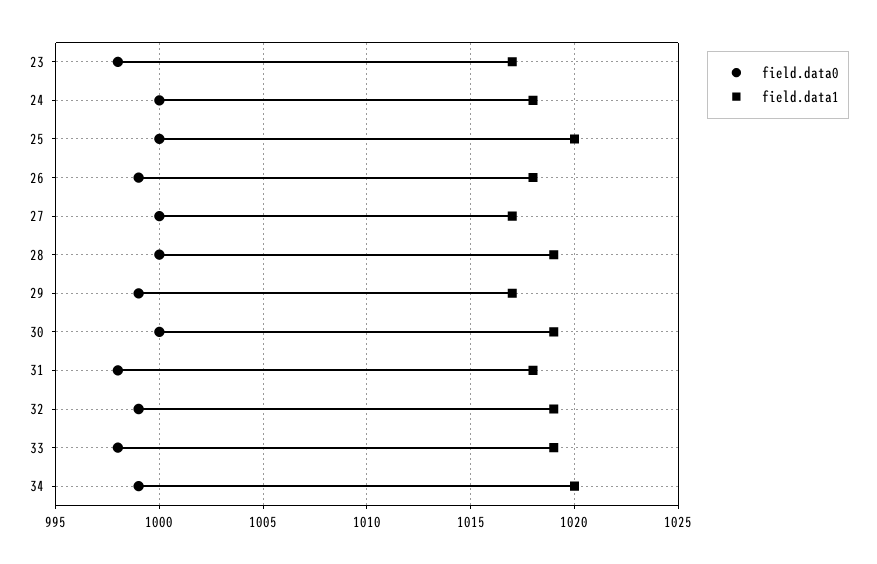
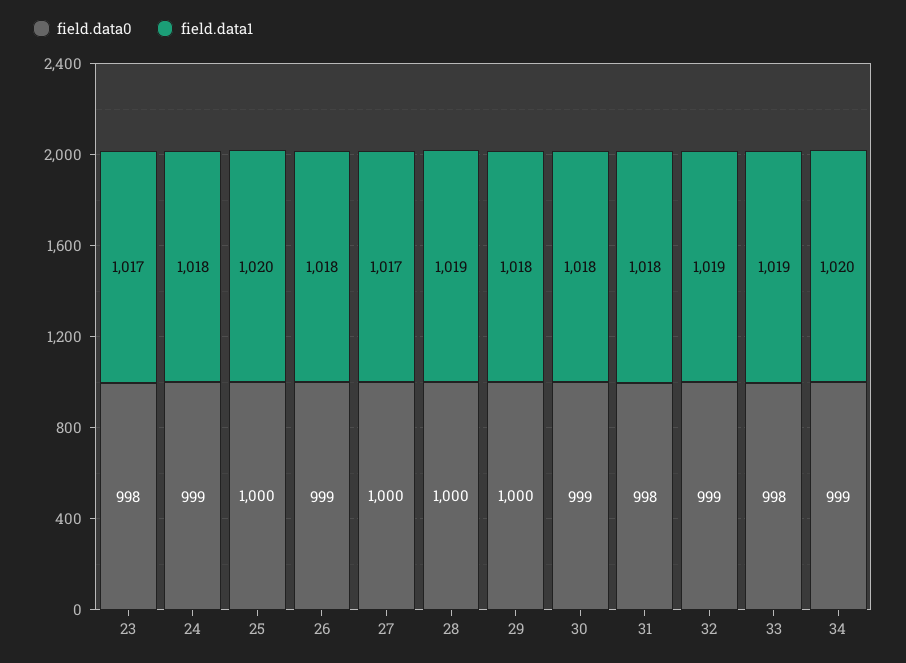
  {
    "field.data0": {
      "23": 998,
-     "24": 1000,
+     "24": 999,
      "25": 1000,
      "26": 999,
      "27": 1000,
      "28": 1000,
-     "29": 999,
+     "29": 1000,
-     "30": 1000,
+     "30": 999,
      "31": 998,
      "32": 999,
      "33": 998,
      "34": 999
    },
    "field.data1": {
      "23": 1017,
      "24": 1018,
      "25": 1020,
      "26": 1018,
      "27": 1017,
      "28": 1019,
-     "29": 1017,
+     "29": 1018,
-     "30": 1019,
+     "30": 1018,
      "31": 1018,
      "32": 1019,
      "33": 1019,
      "34": 1020
    }
  }

